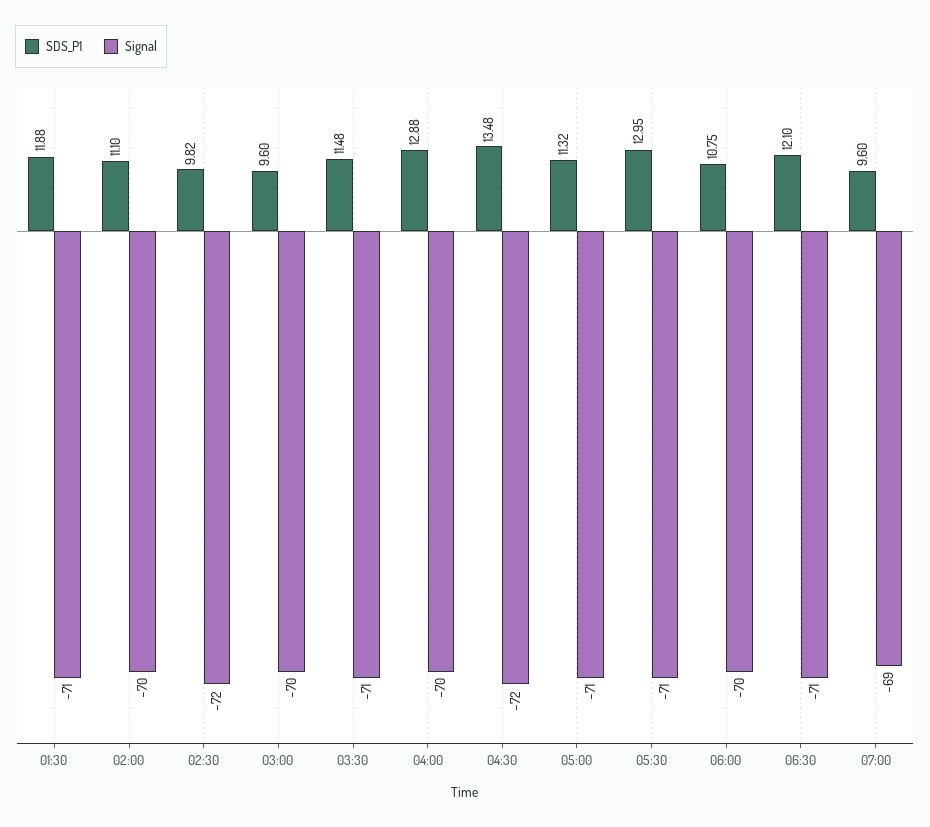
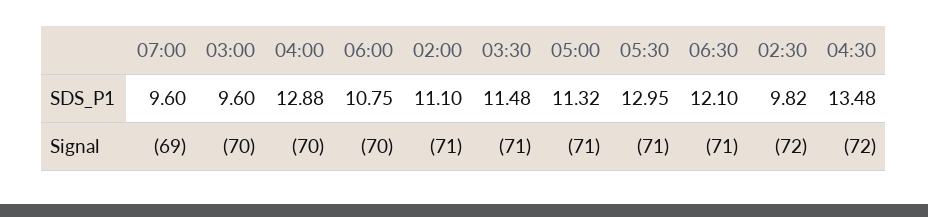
  {
    "SDS_P1": {
-     "01:30": 11.88,
      "02:00": 11.1,
      "02:30": 9.82,
      "03:00": 9.6,
      "03:30": 11.48,
      "04:00": 12.88,
      "04:30": 13.48,
      "05:00": 11.32,
      "05:30": 12.95,
      "06:00": 10.75,
      "06:30": 12.1,
      "07:00": 9.6
    },
    "Signal": {
-     "01:30": -71,
-     "02:00": -70,
+     "02:00": -71,
      "02:30": -72,
      "03:00": -70,
      "03:30": -71,
      "04:00": -70,
      "04:30": -72,
      "05:00": -71,
      "05:30": -71,
      "06:00": -70,
      "06:30": -71,
      "07:00": -69
    }
  }

